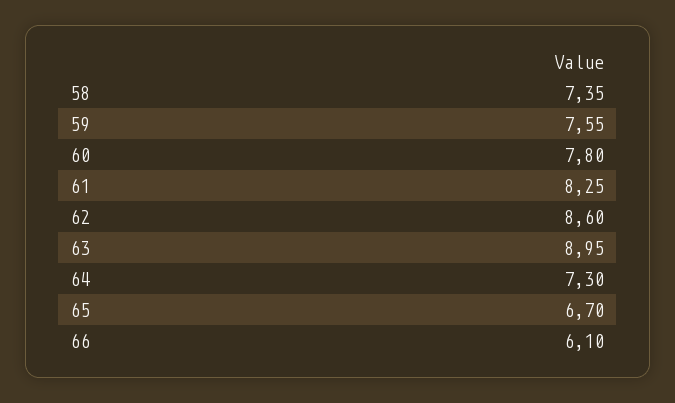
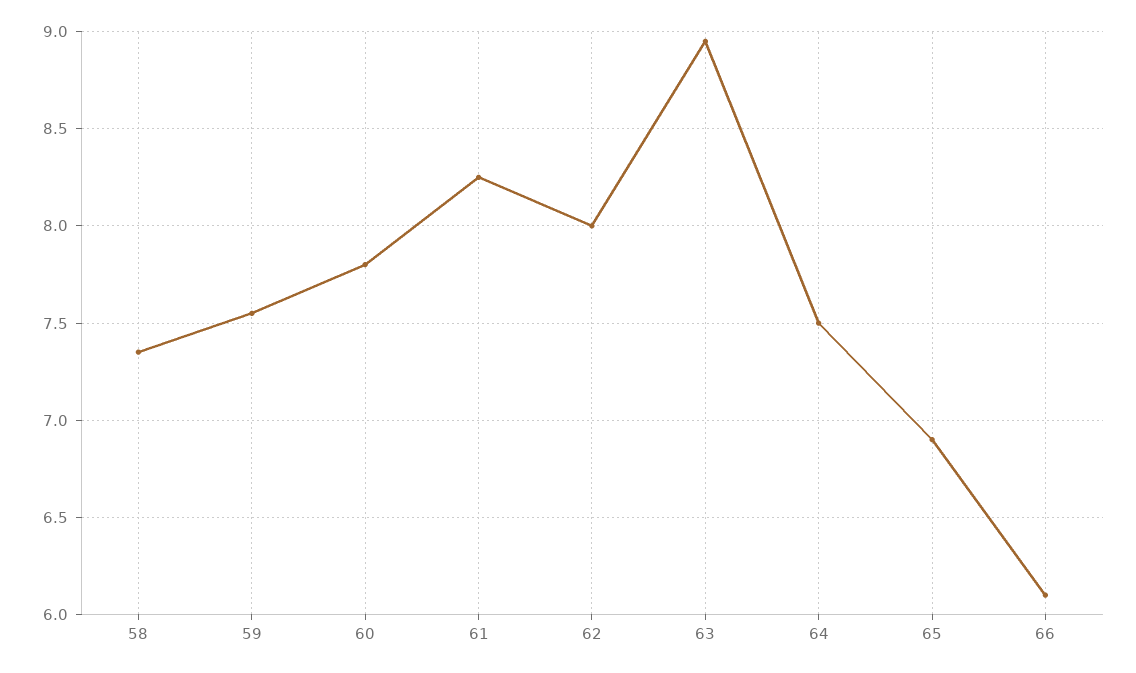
  {
    "58": 7.35,
    "59": 7.55,
    "60": 7.8,
    "61": 8.25,
-   "62": 8.6,
+   "62": 8,
    "63": 8.95,
-   "64": 7.3,
+   "64": 7.5,
-   "65": 6.7,
+   "65": 6.9,
    "66": 6.1
  }

